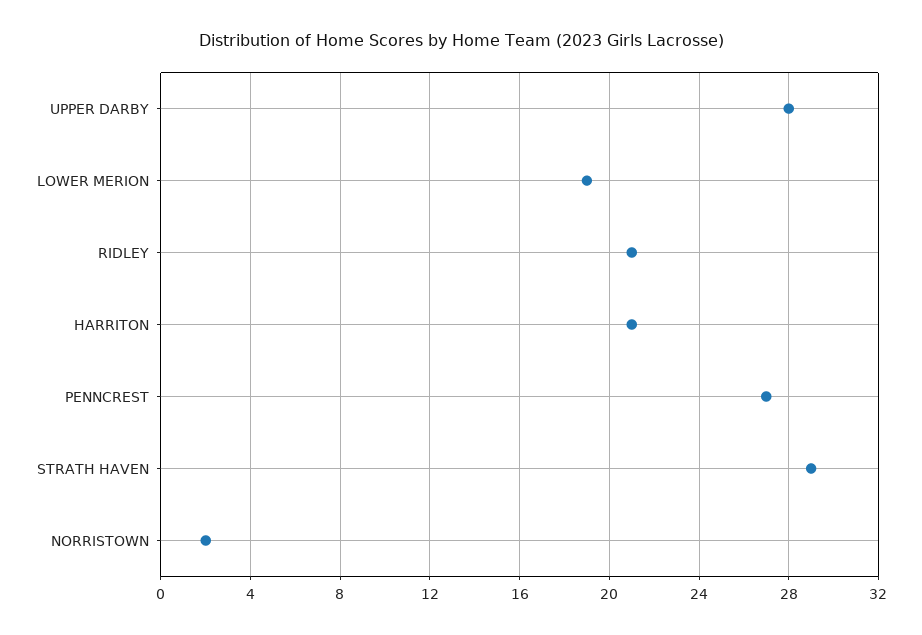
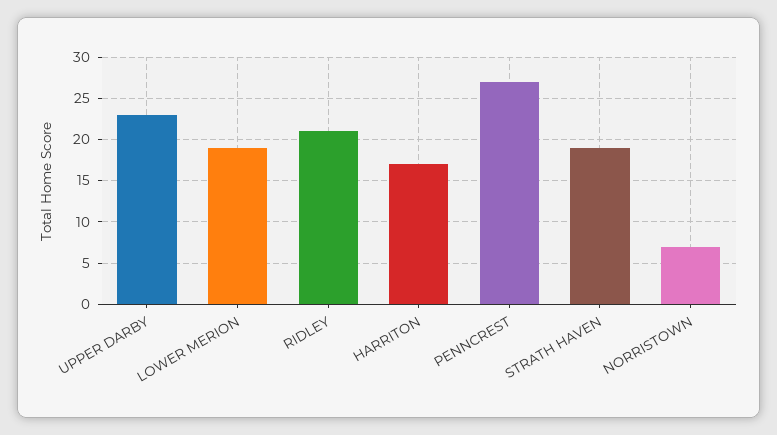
  {
-   "UPPER DARBY": 28,
+   "UPPER DARBY": 23,
    "LOWER MERION": 19,
    "RIDLEY": 21,
-   "HARRITON": 21,
+   "HARRITON": 17,
    "PENNCREST": 27,
-   "STRATH HAVEN": 29,
+   "STRATH HAVEN": 19,
-   "NORRISTOWN": 2
+   "NORRISTOWN": 7
  }

